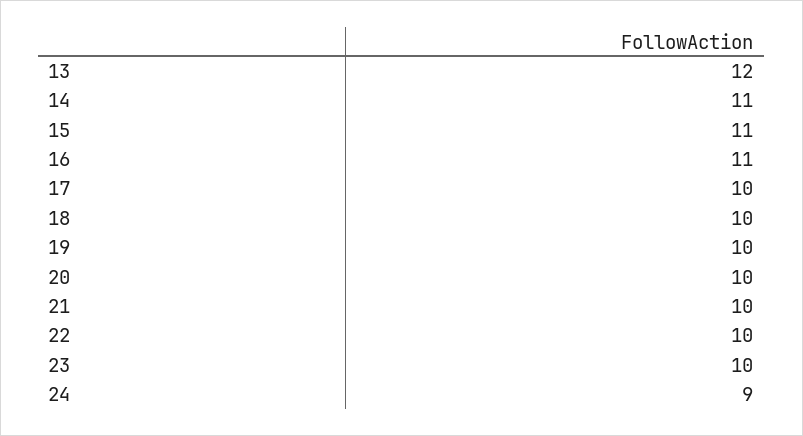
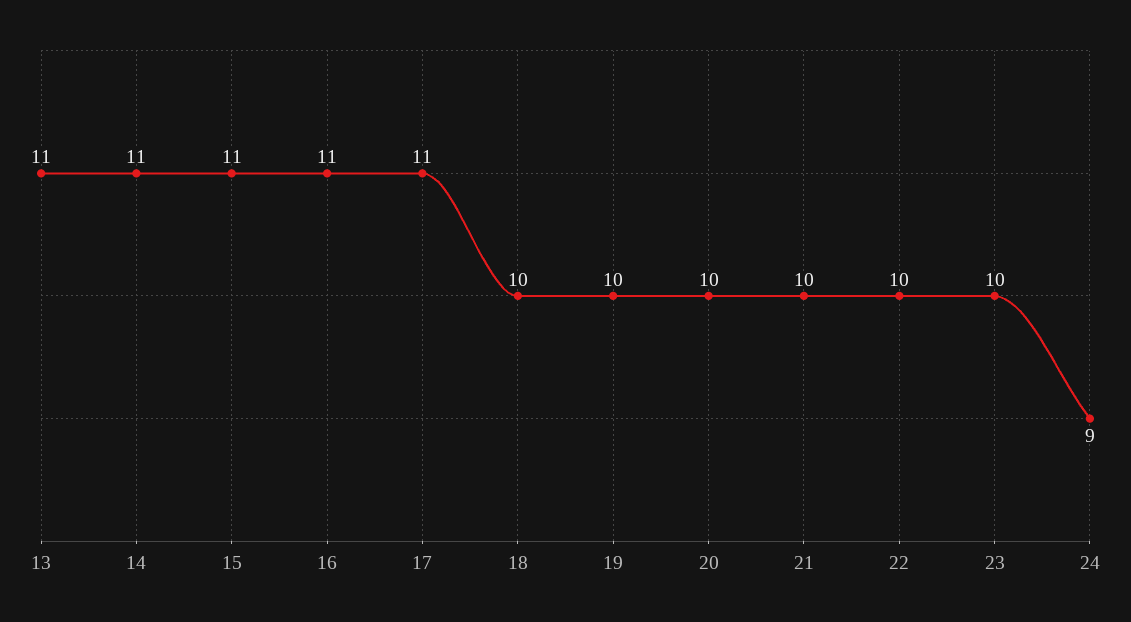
  {
-   "13": 12,
+   "13": 11,
    "14": 11,
    "15": 11,
    "16": 11,
-   "17": 10,
+   "17": 11,
    "18": 10,
    "19": 10,
    "20": 10,
    "21": 10,
    "22": 10,
    "23": 10,
    "24": 9
  }

